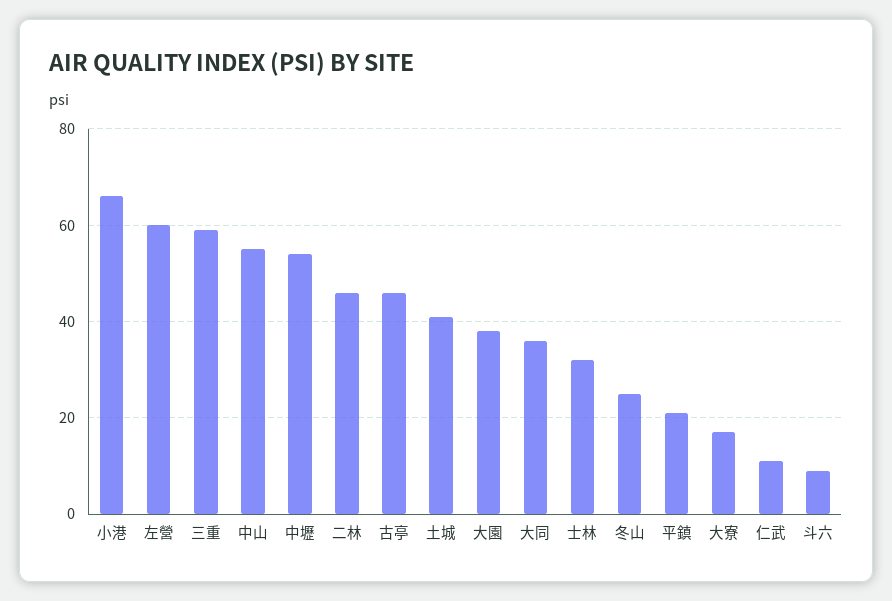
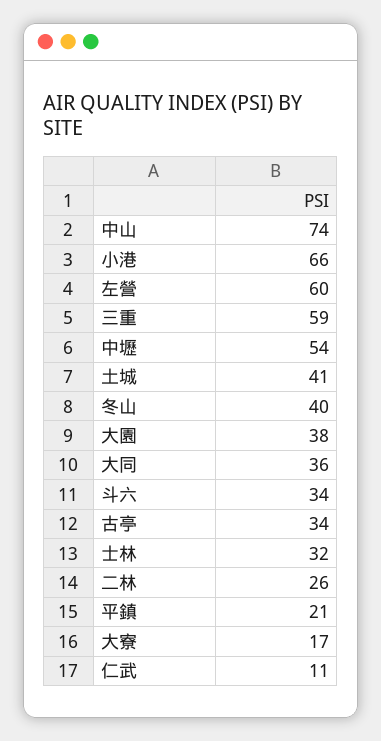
  {
    "小港": 66,
    "左營": 60,
    "三重": 59,
-   "中山": 55,
+   "中山": 74,
    "中壢": 54,
-   "二林": 45,
+   "二林": 26,
-   "古亭": 45,
+   "古亭": 34,
    "土城": 41,
    "大園": 38,
    "大同": 36,
    "士林": 32,
-   "冬山": 25,
+   "冬山": 40,
    "平鎮": 21,
    "大寮": 17,
    "仁武": 11,
-   "斗六": 10
+   "斗六": 34
  }

